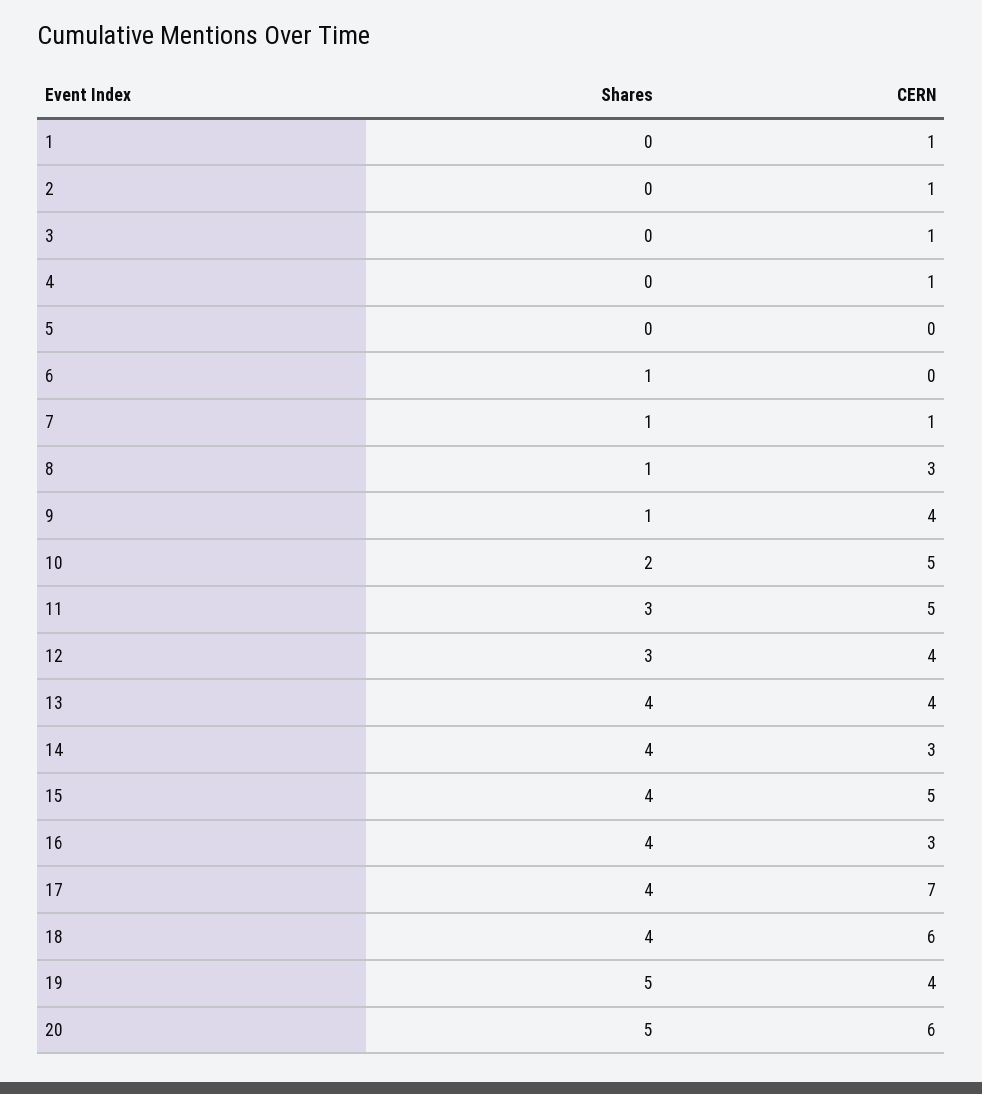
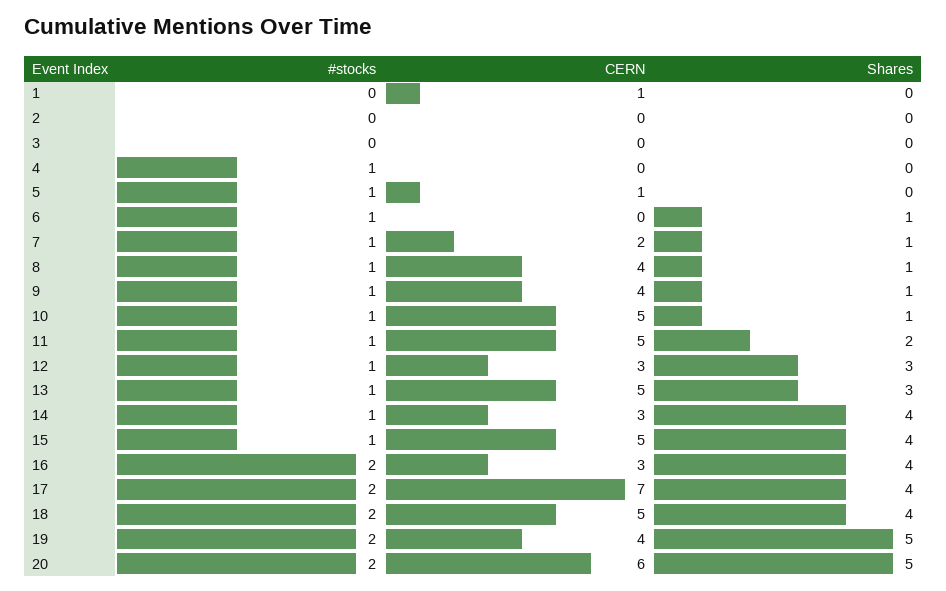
  {
    "Shares": {
      "1": 0,
      "2": 0,
      "3": 0,
      "4": 0,
      "5": 0,
      "6": 1,
      "7": 1,
      "8": 1,
      "9": 1,
-     "10": 2,
+     "10": 1,
-     "11": 3,
+     "11": 2,
      "12": 3,
-     "13": 4,
+     "13": 3,
      "14": 4,
      "15": 4,
      "16": 4,
      "17": 4,
      "18": 4,
      "19": 5,
      "20": 5
    },
    "CERN": {
      "1": 1,
-     "2": 1,
+     "2": 0,
-     "3": 1,
+     "3": 0,
-     "4": 1,
+     "4": 0,
-     "5": 0,
+     "5": 1,
      "6": 0,
-     "7": 1,
+     "7": 2,
-     "8": 3,
+     "8": 4,
      "9": 4,
      "10": 5,
      "11": 5,
-     "12": 4,
+     "12": 3,
-     "13": 4,
+     "13": 5,
      "14": 3,
      "15": 5,
      "16": 3,
      "17": 7,
-     "18": 6,
+     "18": 5,
      "19": 4,
      "20": 6
-   }
+   },
+   "#stocks": {
+     "1": 0,
+     "2": 0,
+     "3": 0,
+     "4": 1,
+     "5": 1,
+     "6": 1,
+     "7": 1,
+     "8": 1,
+     "9": 1,
+     "10": 1,
+     "11": 1,
+     "12": 1,
+     "13": 1,
+     "14": 1,
+     "15": 1,
+     "16": 2,
+     "17": 2,
+     "18": 2,
+     "19": 2,
+     "20": 2
+   }
  }

